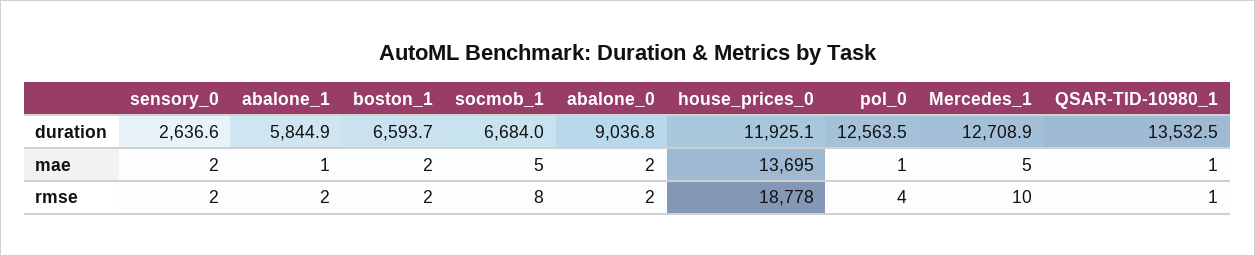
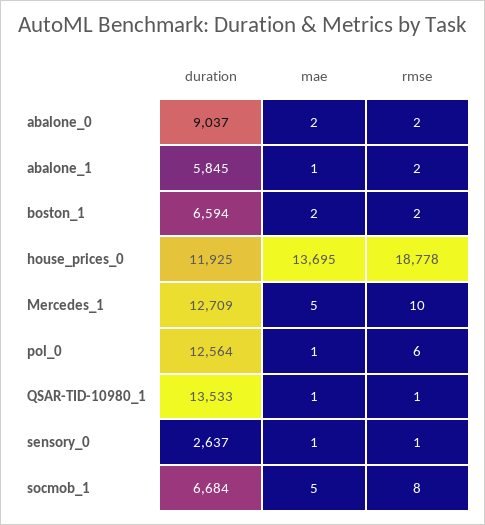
  {
    "sensory_0": {
      "duration": 2636.6,
-     "mae": 2,
+     "mae": 1,
-     "rmse": 2
+     "rmse": 1
    },
    "abalone_1": {
      "duration": 5844.9,
      "mae": 1,
      "rmse": 2
    },
    "boston_1": {
      "duration": 6593.7,
      "mae": 2,
      "rmse": 2
    },
    "socmob_1": {
      "duration": 6684,
      "mae": 5,
      "rmse": 8
    },
    "abalone_0": {
      "duration": 9036.8,
      "mae": 2,
      "rmse": 2
    },
    "house_prices_0": {
      "duration": 11925.1,
      "mae": 13695,
      "rmse": 18778
    },
    "pol_0": {
      "duration": 12563.5,
      "mae": 1,
-     "rmse": 4
+     "rmse": 6
    },
    "Mercedes_1": {
      "duration": 12708.9,
      "mae": 5,
      "rmse": 10
    },
    "QSAR-TID-10980_1": {
      "duration": 13532.5,
      "mae": 1,
      "rmse": 1
    }
  }

